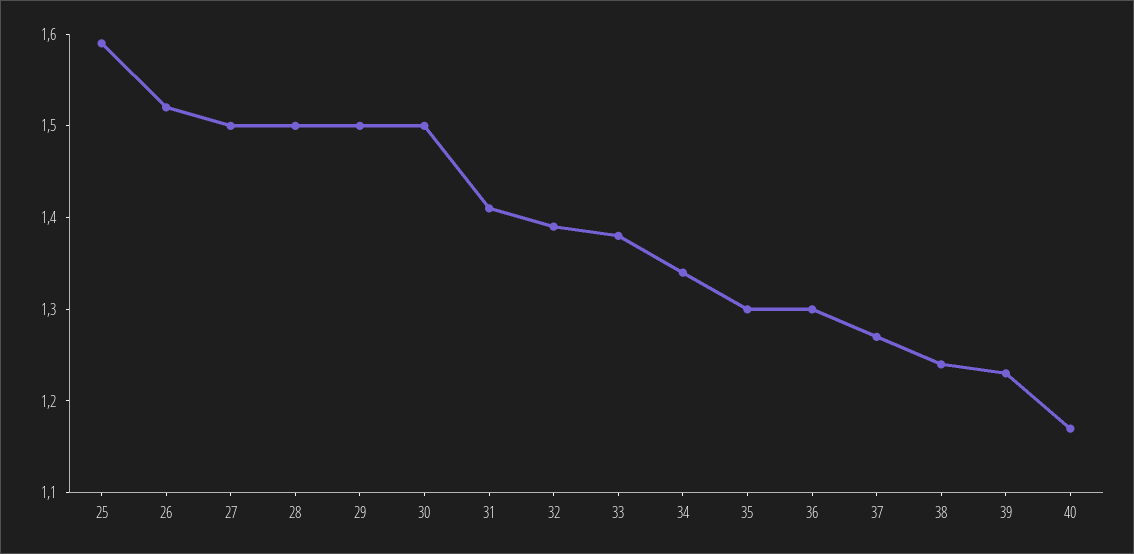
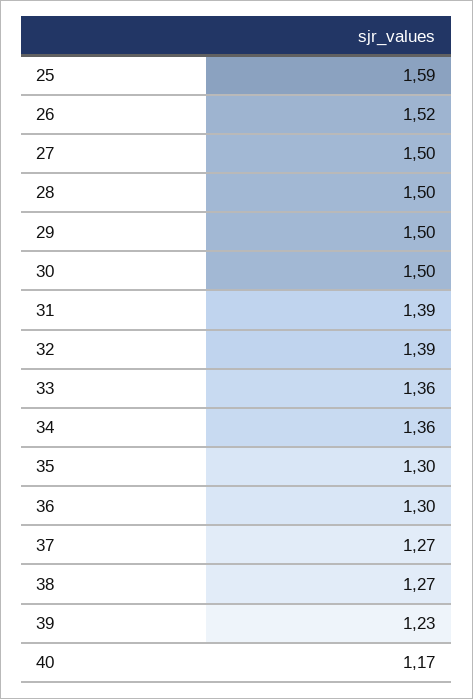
  {
    "25": 1.59,
    "26": 1.52,
    "27": 1.5,
    "28": 1.5,
    "29": 1.5,
    "30": 1.5,
-   "31": 1.41,
+   "31": 1.39,
    "32": 1.39,
-   "33": 1.38,
+   "33": 1.36,
-   "34": 1.34,
+   "34": 1.36,
    "35": 1.3,
    "36": 1.3,
    "37": 1.27,
-   "38": 1.24,
+   "38": 1.27,
    "39": 1.23,
    "40": 1.17
  }

